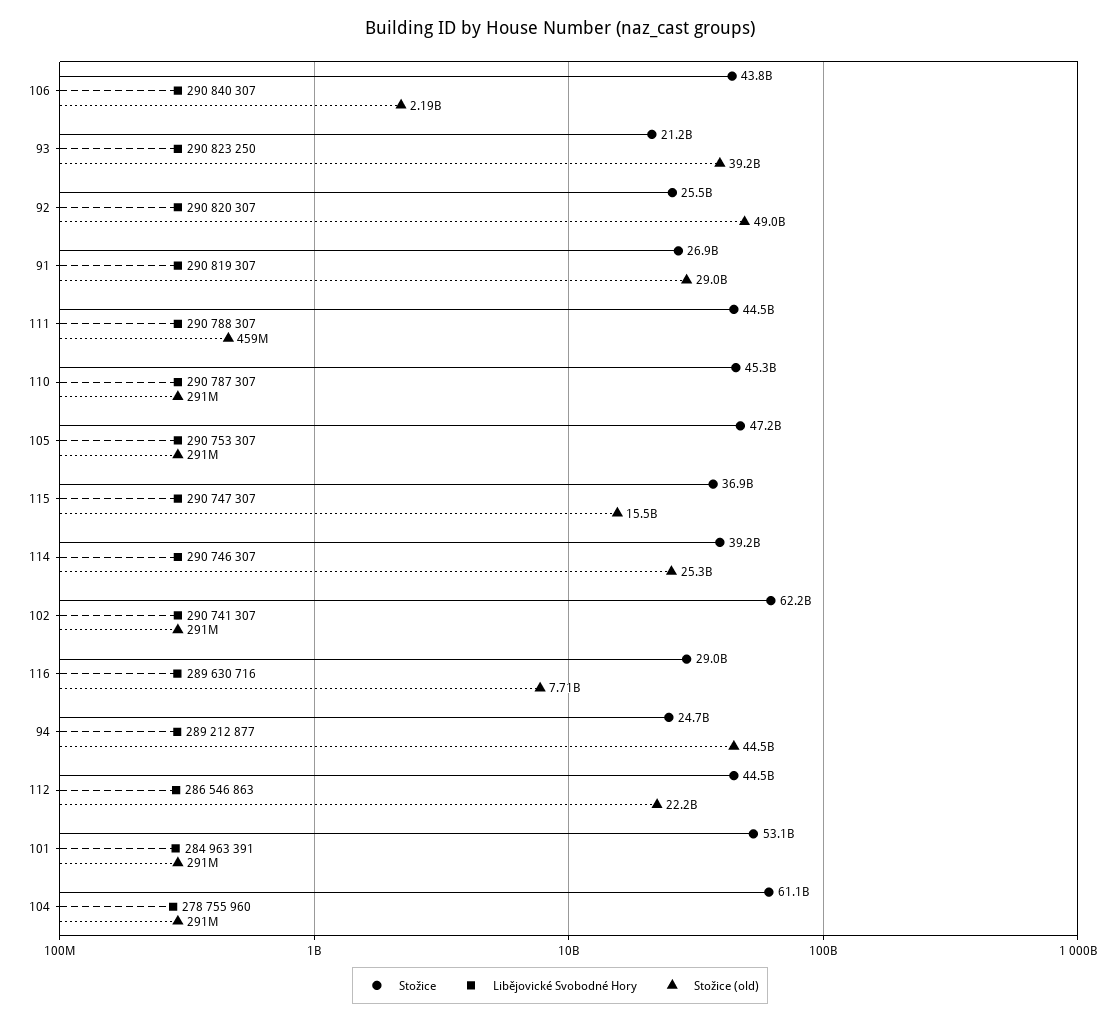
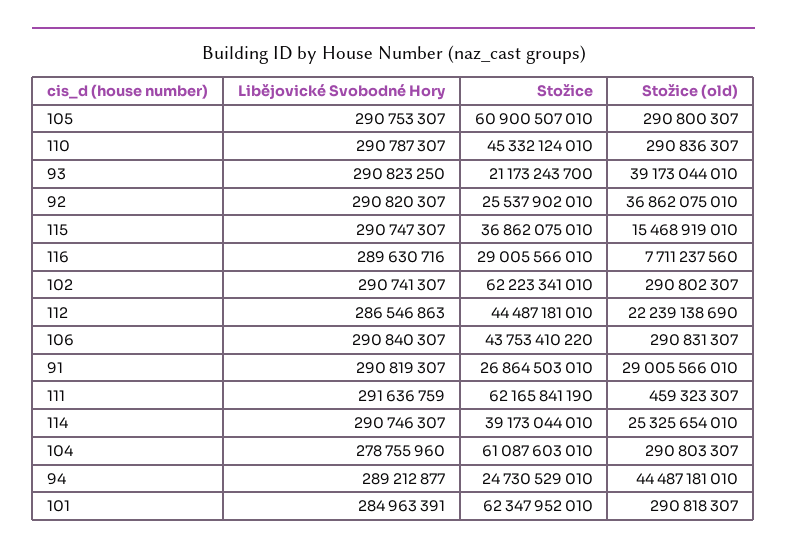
  {
    "Stožice": {
      "106": 43753410220,
      "93": 21173243700,
      "92": 25537902010,
      "91": 26864503010,
-     "111": 44500000000,
+     "111": 62165841190,
      "110": 45332124010,
-     "105": 47200000000,
+     "105": 60900507010,
      "115": 36862075010,
      "114": 39173044010,
      "102": 62223341010,
      "116": 29005566010,
      "94": 24730529010,
      "112": 44487181010,
-     "101": 53100000000,
+     "101": 62347952010,
      "104": 61087603010
    },
    "Libějovické Svobodné Hory": {
      "106": 290840307,
      "93": 290823250,
      "92": 290820307,
      "91": 290819307,
-     "111": 290788307,
+     "111": 291636759,
      "110": 290787307,
      "105": 290753307,
      "115": 290747307,
      "114": 290746307,
      "102": 290741307,
      "116": 289630716,
      "94": 289212877,
      "112": 286546863,
      "101": 284963391,
      "104": 278755960
    },
    "Stožice (old)": {
-     "106": 2190000000,
+     "106": 290831307,
      "93": 39173044010,
-     "92": 49000000000,
+     "92": 36862075010,
      "91": 29005566010,
      "111": 459323307,
      "110": 290836307,
      "105": 290800307,
      "115": 15468919010,
      "114": 25325654010,
      "102": 290802307,
      "116": 7711237560,
      "94": 44487181010,
      "112": 22239138690,
      "101": 290818307,
      "104": 290803307
    }
  }

